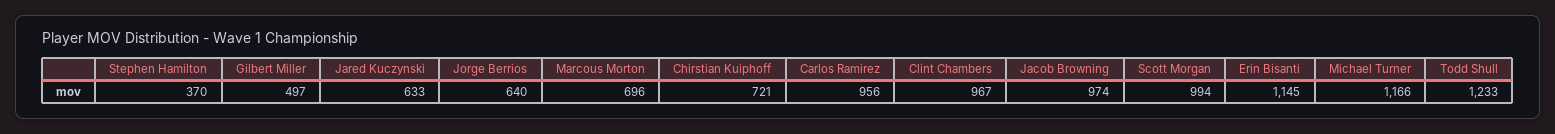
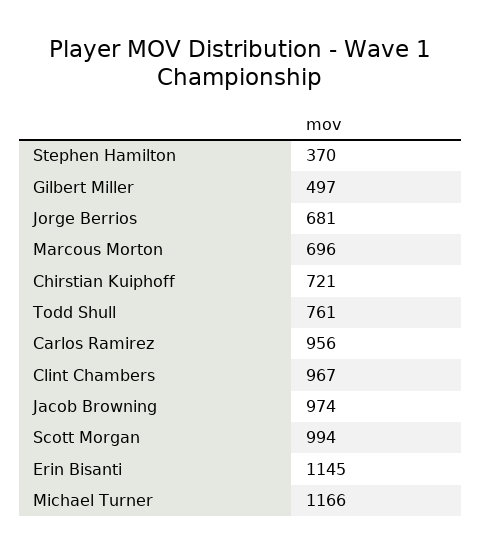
  {
    "Stephen Hamilton": 370,
    "Gilbert Miller": 497,
-   "Jared Kuczynski": 633,
-   "Jorge Berrios": 640,
+   "Jorge Berrios": 681,
    "Marcous Morton": 696,
    "Chirstian Kuiphoff": 721,
    "Carlos Ramirez": 956,
    "Clint Chambers": 967,
    "Jacob Browning": 974,
    "Scott Morgan": 994,
    "Erin Bisanti": 1145,
    "Michael Turner": 1166,
-   "Todd Shull": 1233
+   "Todd Shull": 761
  }

